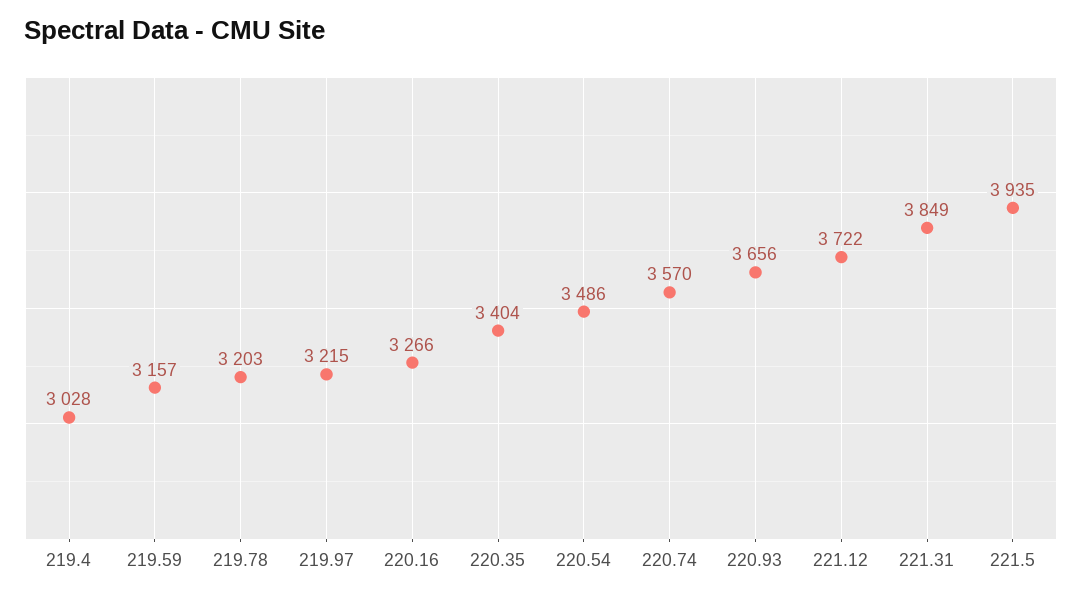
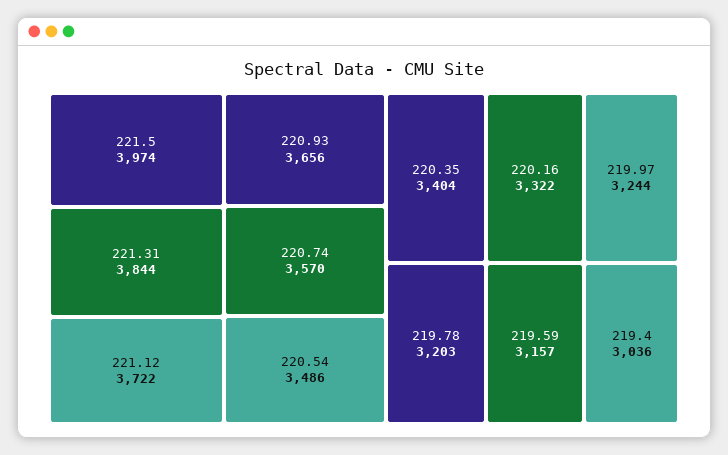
  {
-   "219.4": 3028,
+   "219.4": 3036,
    "219.59": 3157,
    "219.78": 3203,
-   "219.97": 3215,
+   "219.97": 3244,
-   "220.16": 3266,
+   "220.16": 3322,
    "220.35": 3404,
    "220.54": 3486,
    "220.74": 3570,
    "220.93": 3656,
    "221.12": 3722,
-   "221.31": 3849,
+   "221.31": 3844,
-   "221.5": 3935
+   "221.5": 3974
  }

